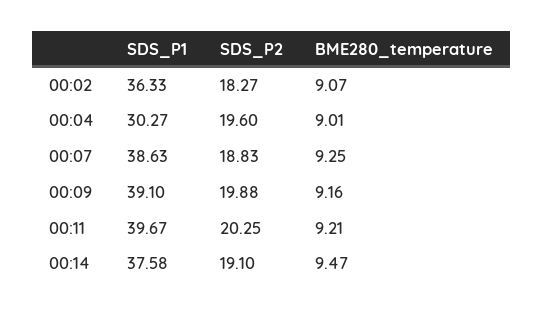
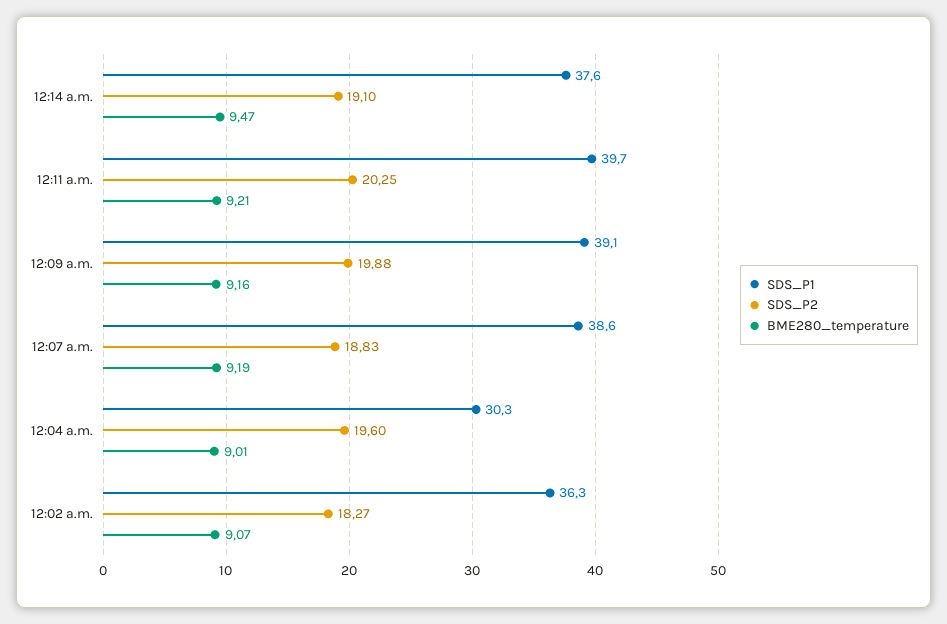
  {
    "SDS_P1": {
      "00:02": 36.33,
      "00:04": 30.27,
      "00:07": 38.63,
      "00:09": 39.1,
      "00:11": 39.67,
      "00:14": 37.58
    },
    "SDS_P2": {
      "00:02": 18.27,
      "00:04": 19.6,
      "00:07": 18.83,
      "00:09": 19.88,
      "00:11": 20.25,
      "00:14": 19.1
    },
    "BME280_temperature": {
      "00:02": 9.07,
      "00:04": 9.01,
-     "00:07": 9.25,
+     "00:07": 9.19,
      "00:09": 9.16,
      "00:11": 9.21,
      "00:14": 9.47
    }
  }

